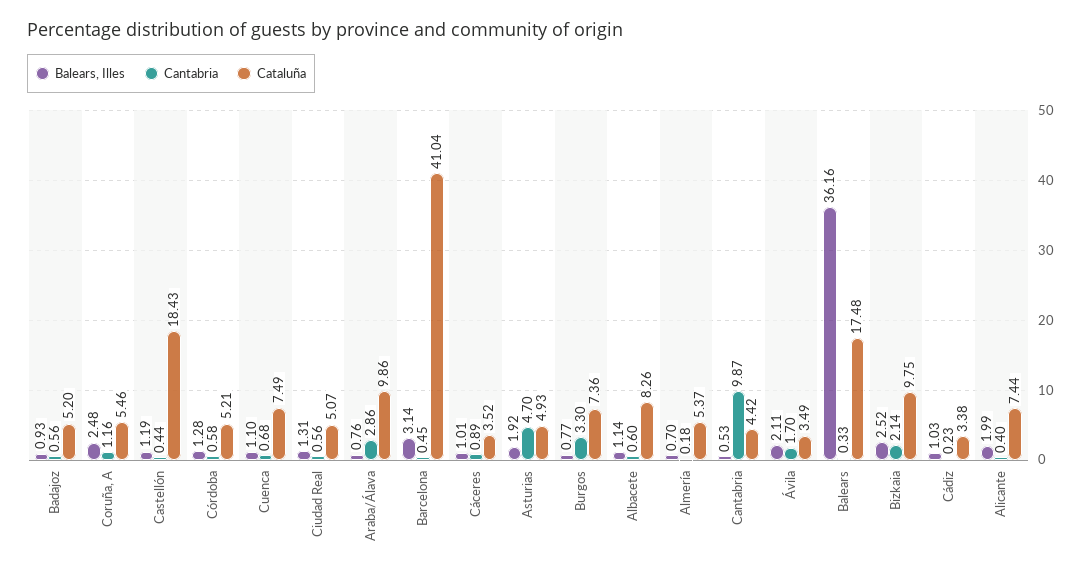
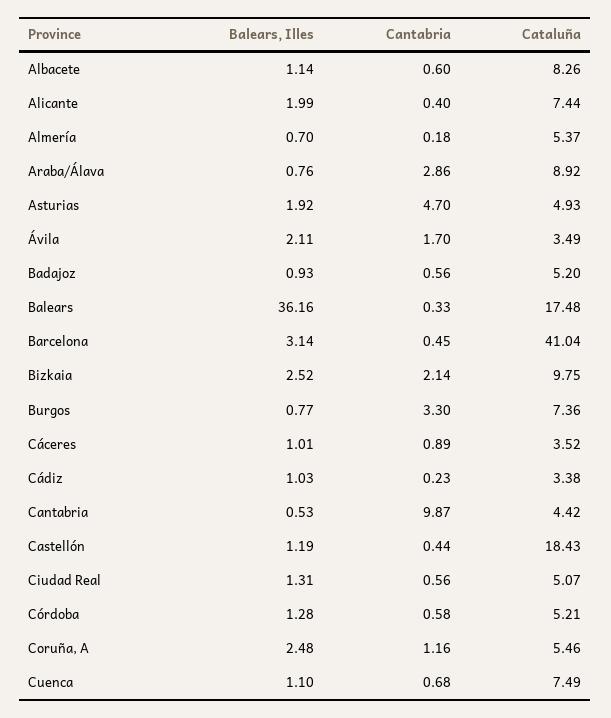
  {
    "Balears, Illes": {
      "Badajoz": 0.93,
      "Coruña, A": 2.48,
      "Castellón": 1.19,
      "Córdoba": 1.28,
      "Cuenca": 1.1,
      "Ciudad Real": 1.31,
      "Araba/Álava": 0.76,
      "Barcelona": 3.14,
      "Cáceres": 1.01,
      "Asturias": 1.92,
      "Burgos": 0.77,
      "Albacete": 1.14,
      "Almería": 0.7,
      "Cantabria": 0.53,
      "Ávila": 2.11,
      "Balears": 36.16,
      "Bizkaia": 2.52,
      "Cádiz": 1.03,
      "Alicante": 1.99
    },
    "Cantabria": {
      "Badajoz": 0.56,
      "Coruña, A": 1.16,
      "Castellón": 0.44,
      "Córdoba": 0.58,
      "Cuenca": 0.68,
      "Ciudad Real": 0.56,
      "Araba/Álava": 2.86,
      "Barcelona": 0.45,
      "Cáceres": 0.89,
      "Asturias": 4.7,
      "Burgos": 3.3,
      "Albacete": 0.6,
      "Almería": 0.18,
      "Cantabria": 9.87,
      "Ávila": 1.7,
      "Balears": 0.33,
      "Bizkaia": 2.14,
      "Cádiz": 0.23,
      "Alicante": 0.4
    },
    "Cataluña": {
      "Badajoz": 5.2,
      "Coruña, A": 5.46,
      "Castellón": 18.43,
      "Córdoba": 5.21,
      "Cuenca": 7.49,
      "Ciudad Real": 5.07,
-     "Araba/Álava": 9.86,
+     "Araba/Álava": 8.92,
      "Barcelona": 41.04,
      "Cáceres": 3.52,
      "Asturias": 4.93,
      "Burgos": 7.36,
      "Albacete": 8.26,
      "Almería": 5.37,
      "Cantabria": 4.42,
      "Ávila": 3.49,
      "Balears": 17.48,
      "Bizkaia": 9.75,
      "Cádiz": 3.38,
      "Alicante": 7.44
    }
  }

